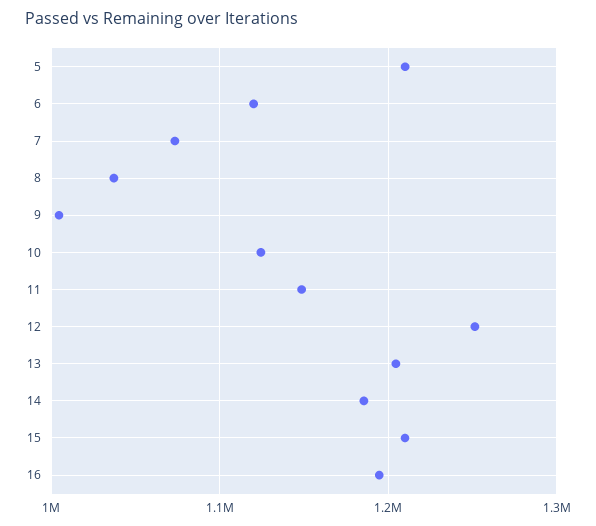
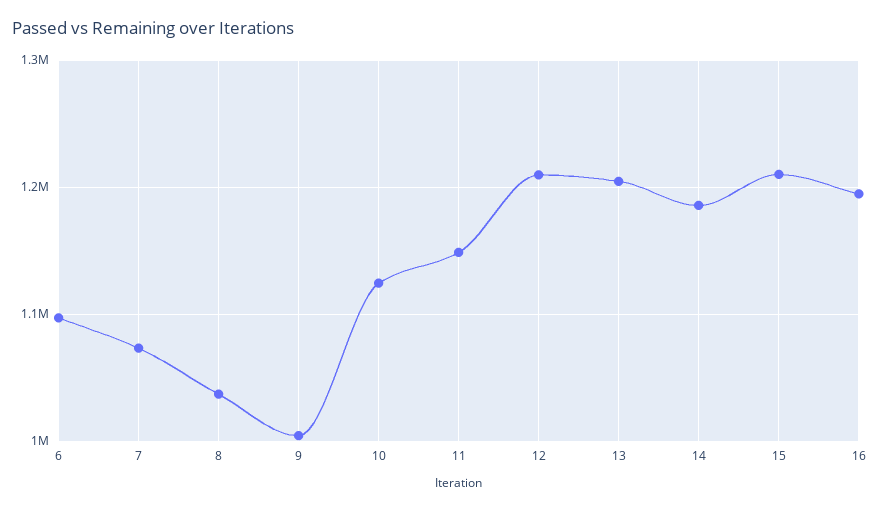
  {
-   "5": 1210000,
-   "6": 1120000,
+   "6": 1100000,
    "7": 1070000,
    "8": 1040000,
    "9": 1000000,
    "10": 1120000,
    "11": 1150000,
-   "12": 1250000,
+   "12": 1210000,
    "13": 1200000,
    "14": 1190000,
    "15": 1210000,
    "16": 1190000
  }

